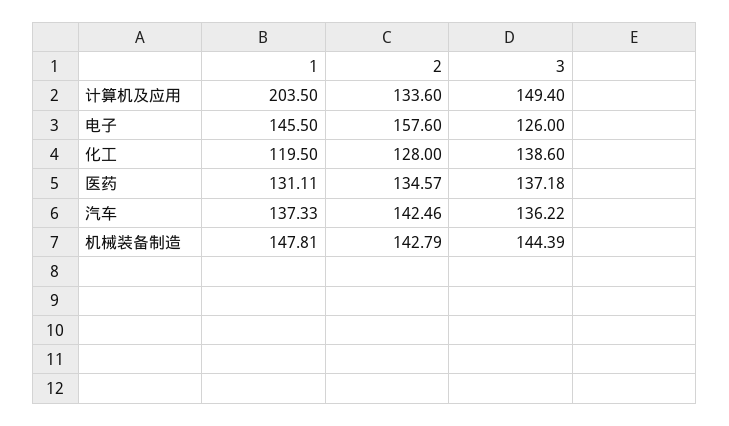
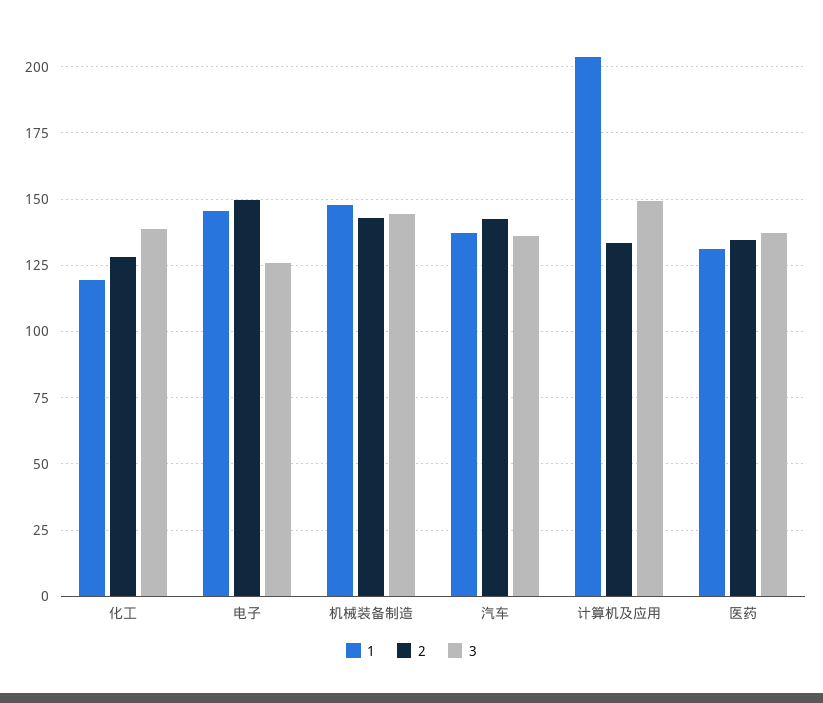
  {
    "1": {
      "计算机及应用": 203.5,
      "电子": 145.5,
      "化工": 119.5,
      "医药": 131.11,
      "汽车": 137.33,
      "机械装备制造": 147.81
    },
    "2": {
      "计算机及应用": 133.6,
-     "电子": 157.6,
+     "电子": 150,
      "化工": 128,
      "医药": 134.57,
      "汽车": 142.46,
      "机械装备制造": 142.79
    },
    "3": {
      "计算机及应用": 149.4,
      "电子": 126,
      "化工": 138.6,
      "医药": 137.18,
      "汽车": 136.22,
      "机械装备制造": 144.39
    }
  }

